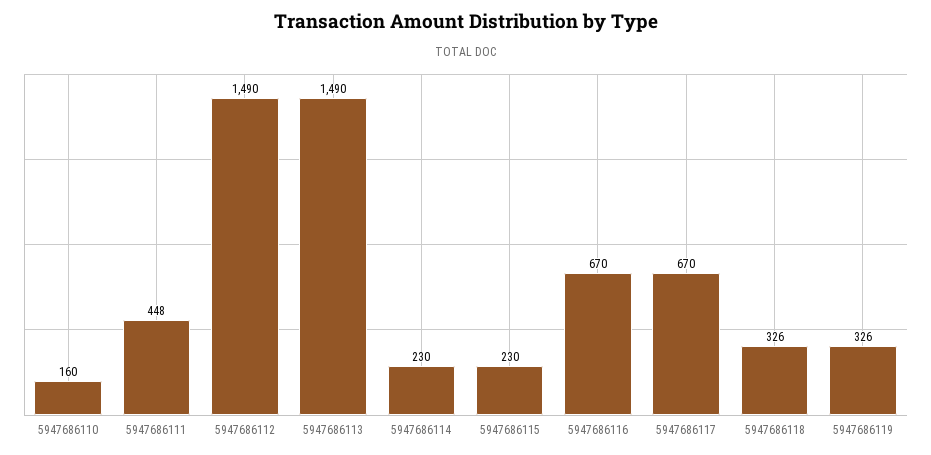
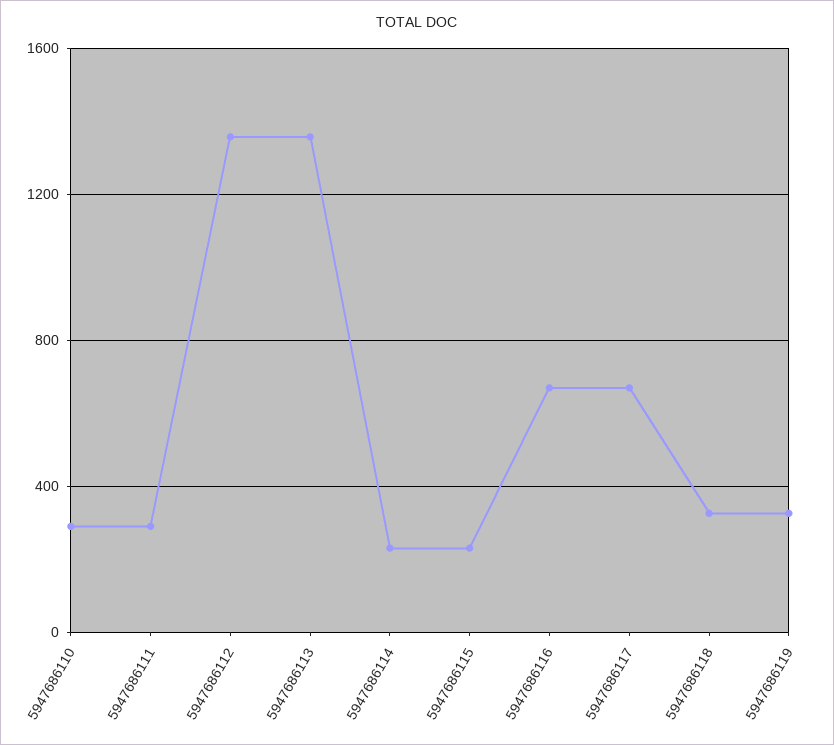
  {
-   "5947686110": 160,
+   "5947686110": 300,
-   "5947686111": 448,
+   "5947686111": 300,
-   "5947686112": 1490,
+   "5947686112": 1350,
-   "5947686113": 1490,
+   "5947686113": 1350,
    "5947686114": 230,
    "5947686115": 230,
    "5947686116": 670,
    "5947686117": 670,
    "5947686118": 326,
    "5947686119": 326
  }

